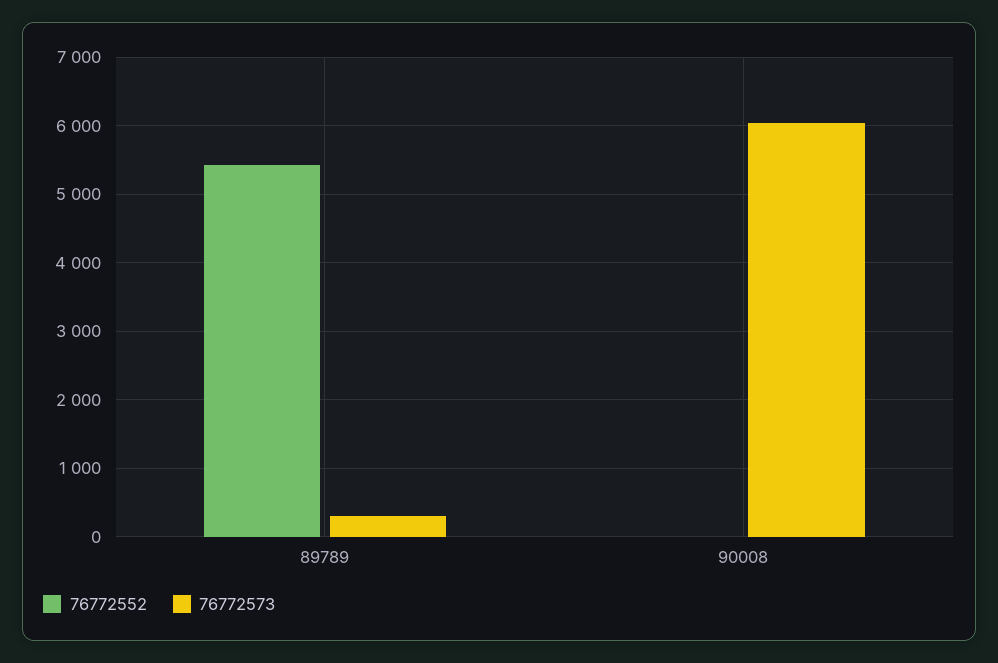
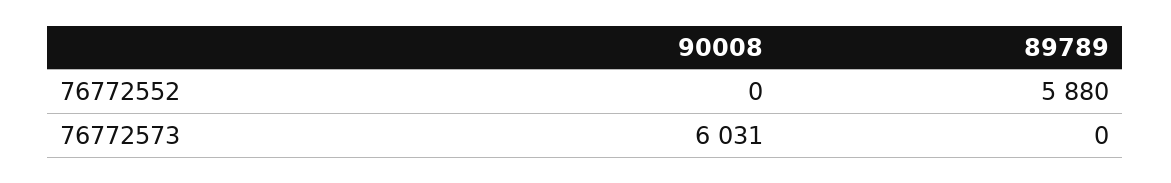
  {
    "76772552": {
-     "89789": 5400,
+     "89789": 5880,
      "90008": 0
    },
    "76772573": {
-     "89789": 300,
+     "89789": 0,
      "90008": 6031
    }
  }

